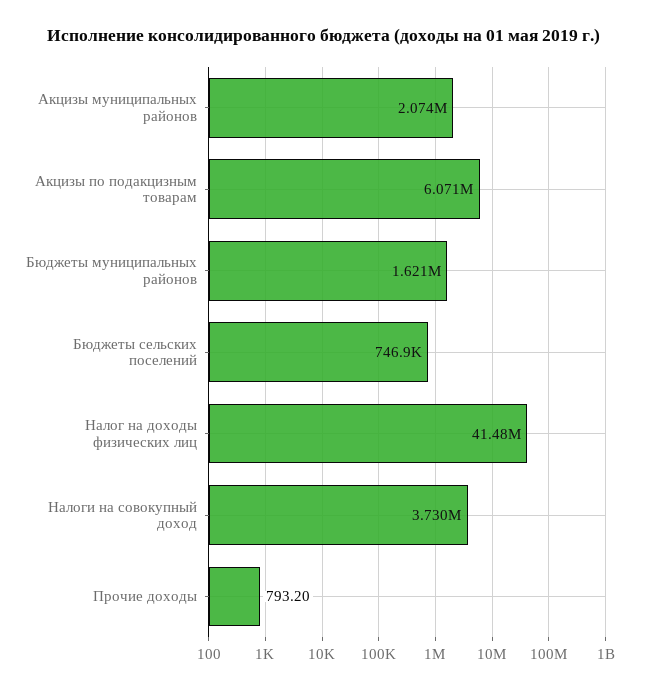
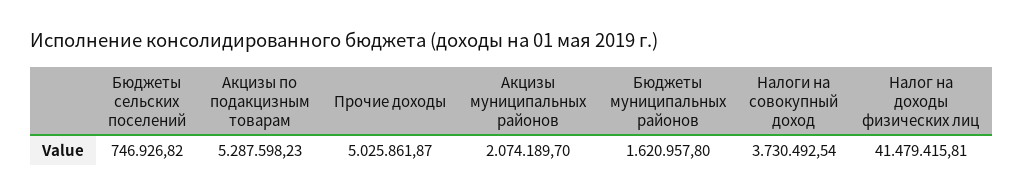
  {
    "Акцизы муниципальных районов": 2074189.7,
-   "Акцизы по подакцизным товарам": 6071000,
+   "Акцизы по подакцизным товарам": 5287598.23,
    "Бюджеты муниципальных районов": 1620957.8,
    "Бюджеты сельских поселений": 746926.82,
    "Налог на доходы физических лиц": 41479415.81,
    "Налоги на совокупный доход": 3730492.54,
-   "Прочие доходы": 793.2
+   "Прочие доходы": 5025861.87
  }

